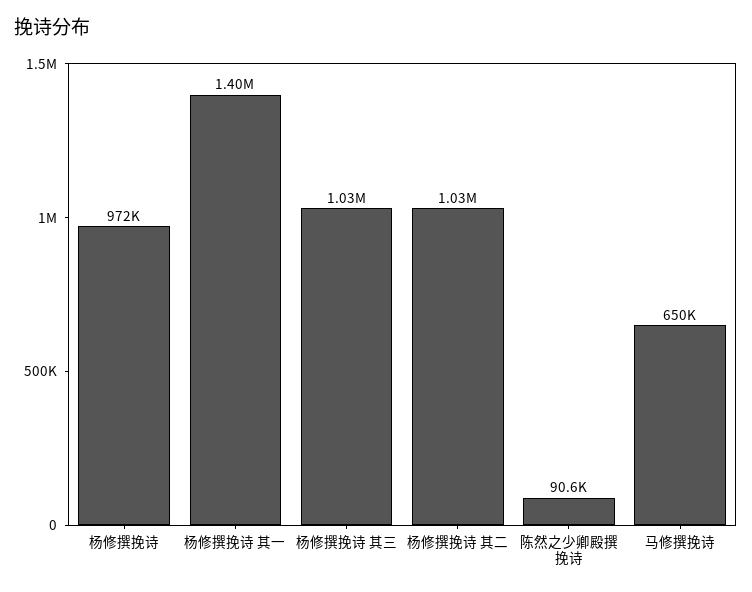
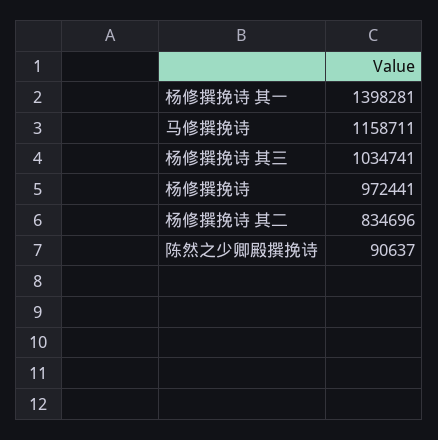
  {
    "杨修撰挽诗": 972441,
    "杨修撰挽诗 其一": 1398281,
    "杨修撰挽诗 其三": 1034741,
-   "杨修撰挽诗 其二": 1030000,
+   "杨修撰挽诗 其二": 834696,
    "陈然之少卿殿撰挽诗": 90637,
-   "马修撰挽诗": 650000
+   "马修撰挽诗": 1158711
  }

